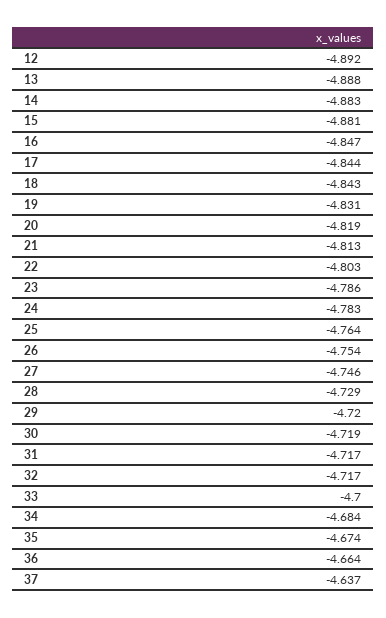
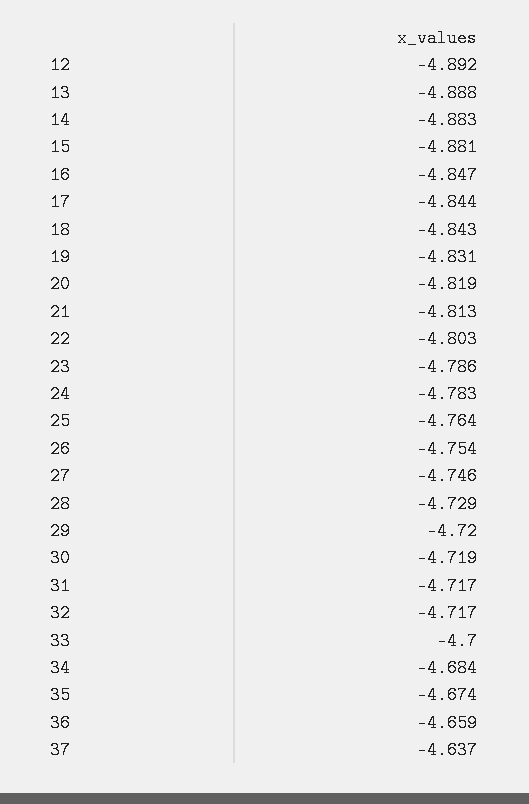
  {
    "12": -4.892,
    "13": -4.888,
    "14": -4.883,
    "15": -4.881,
    "16": -4.847,
    "17": -4.844,
    "18": -4.843,
    "19": -4.831,
    "20": -4.819,
    "21": -4.813,
    "22": -4.803,
    "23": -4.786,
    "24": -4.783,
    "25": -4.764,
    "26": -4.754,
    "27": -4.746,
    "28": -4.729,
    "29": -4.72,
    "30": -4.719,
    "31": -4.717,
    "32": -4.717,
    "33": -4.7,
    "34": -4.684,
    "35": -4.674,
-   "36": -4.664,
+   "36": -4.659,
    "37": -4.637
  }

